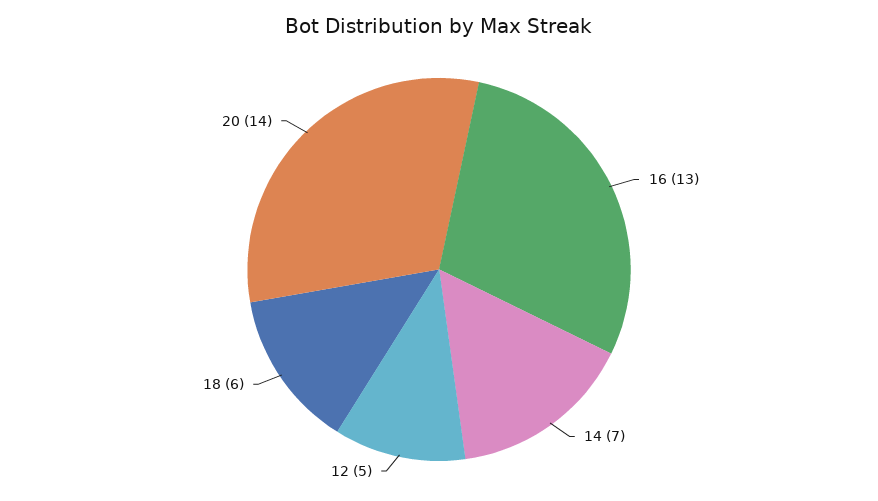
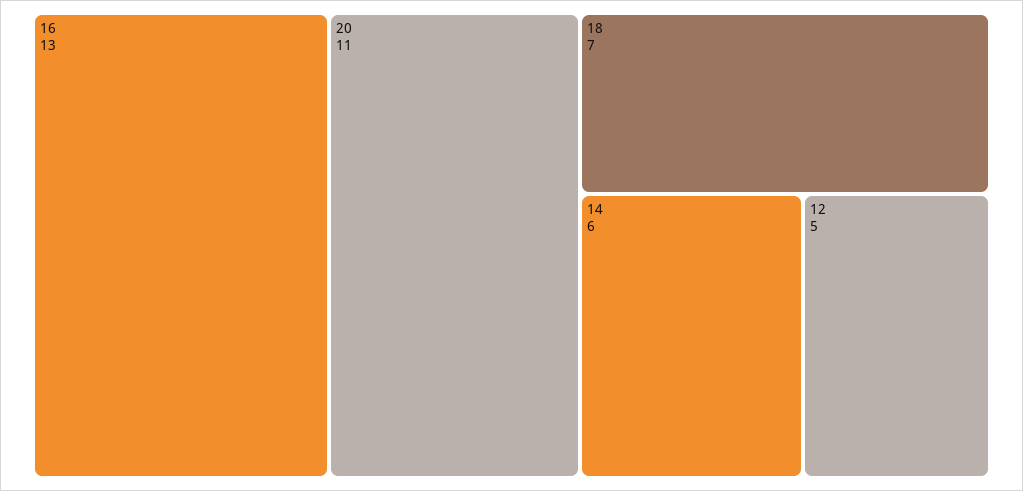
  {
    "16": 13,
-   "14": 7,
+   "14": 6,
    "12": 5,
-   "18": 6,
+   "18": 7,
-   "20": 14
+   "20": 11
  }

